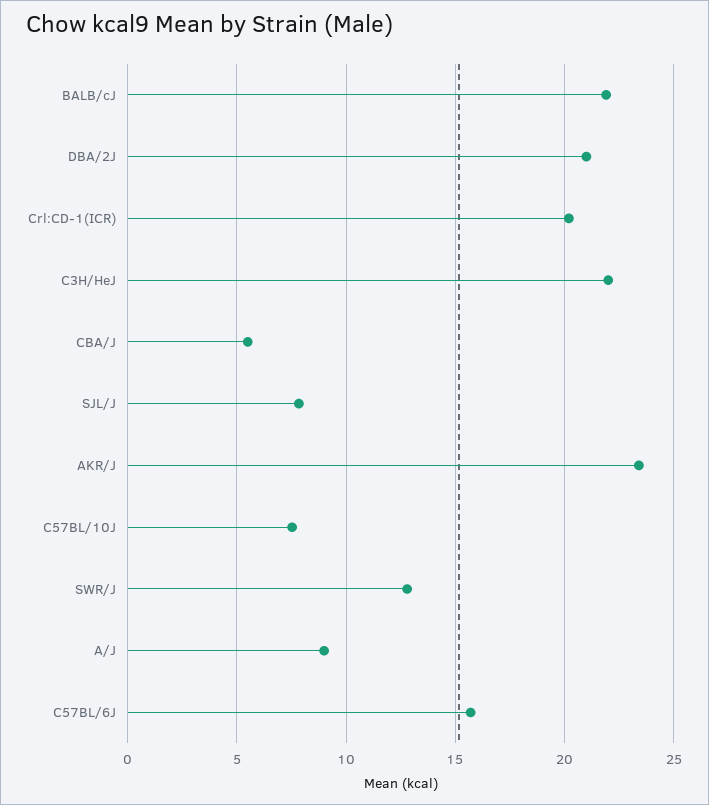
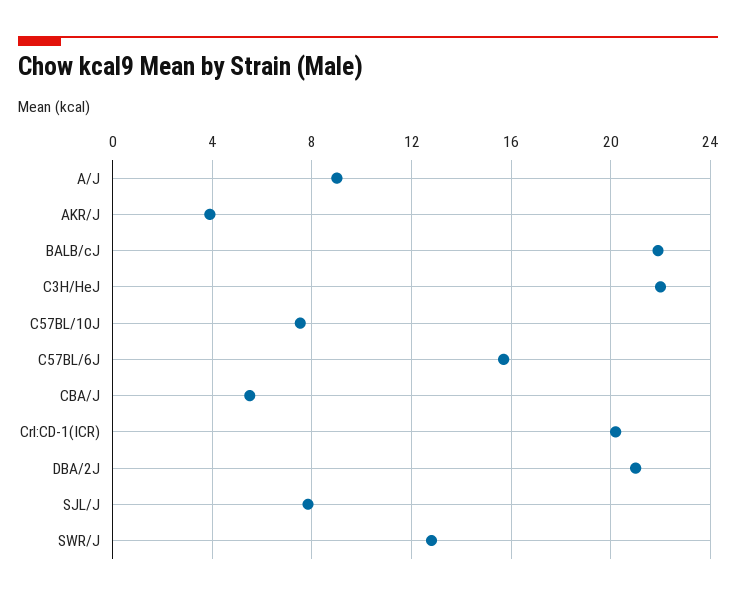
  {
    "BALB/cJ": 22,
    "DBA/2J": 21,
    "Crl:CD-1(ICR)": 20,
    "C3H/HeJ": 22,
    "CBA/J": 5.5,
    "SJL/J": 8,
-   "AKR/J": 23.5,
+   "AKR/J": 4,
    "C57BL/10J": 7.5,
    "SWR/J": 13,
    "A/J": 9,
    "C57BL/6J": 15.5
  }

